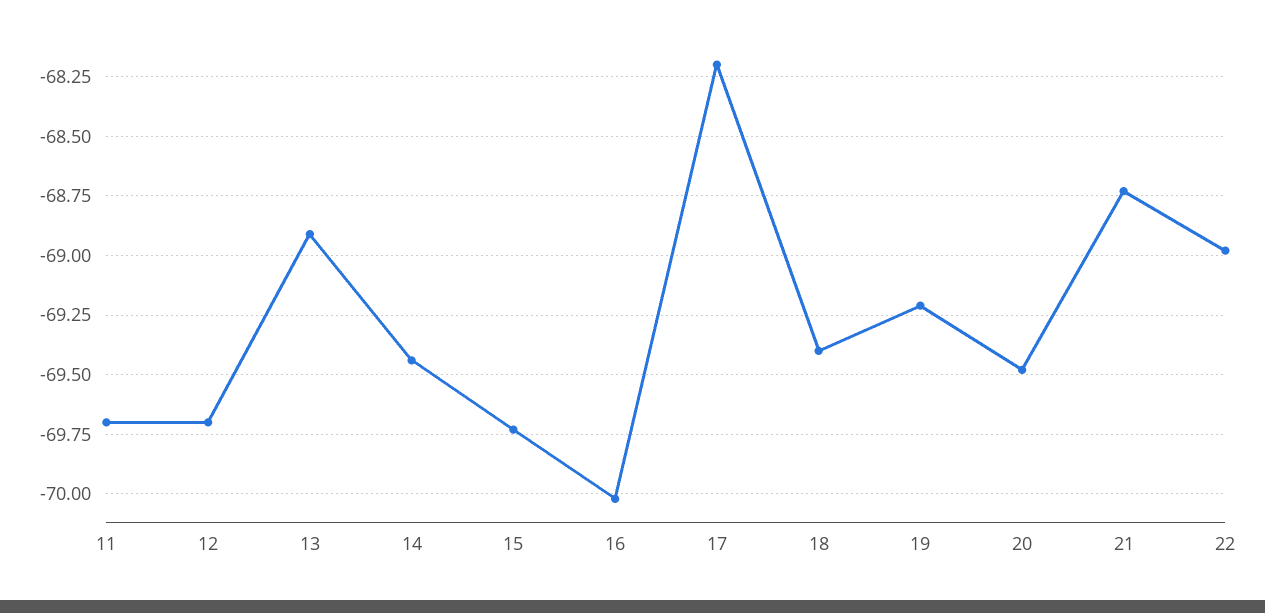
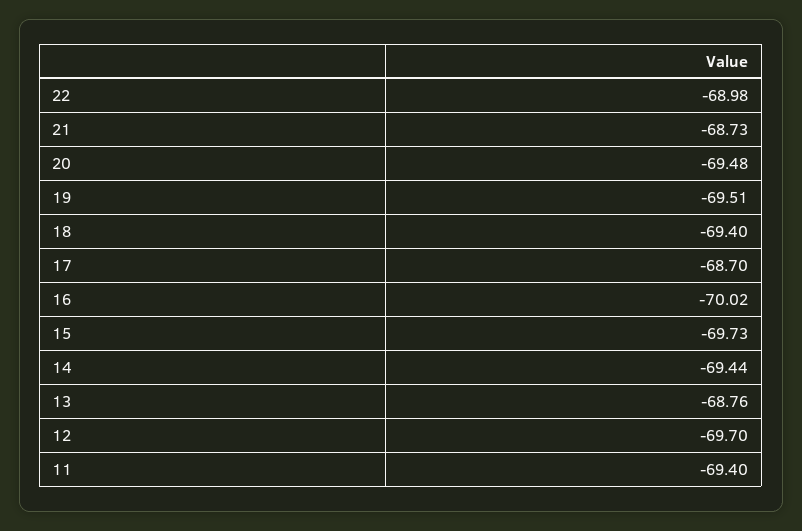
  {
-   "11": -69.7,
+   "11": -69.4,
    "12": -69.7,
-   "13": -68.9,
+   "13": -68.76,
    "14": -69.44,
    "15": -69.73,
    "16": -70.02,
-   "17": -68.2,
+   "17": -68.7,
    "18": -69.4,
-   "19": -69.2,
+   "19": -69.51,
    "20": -69.48,
    "21": -68.73,
    "22": -68.98
  }

